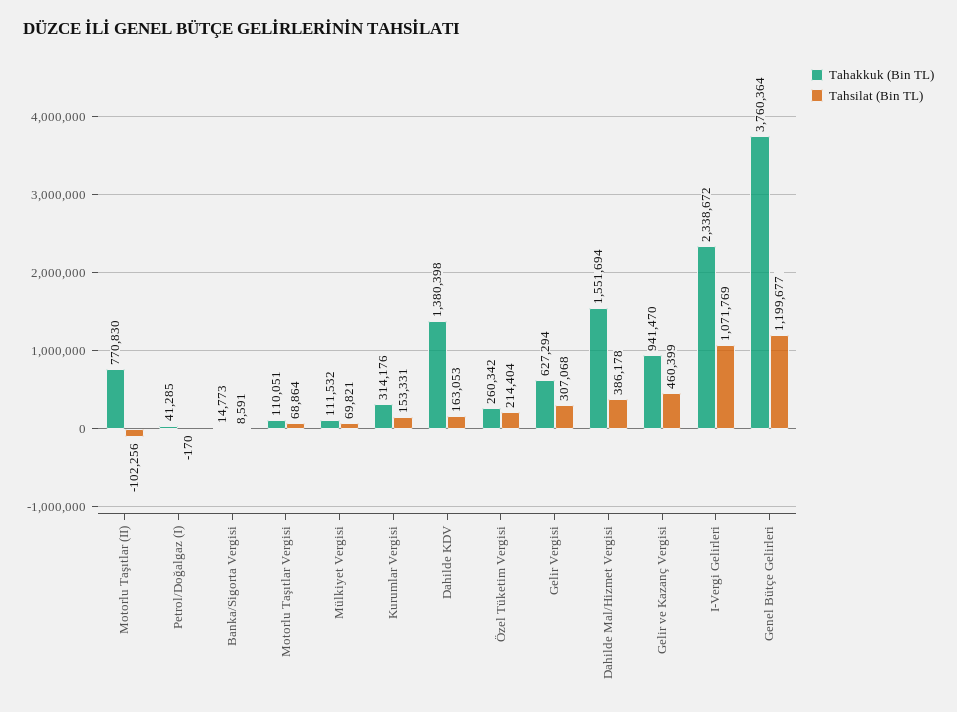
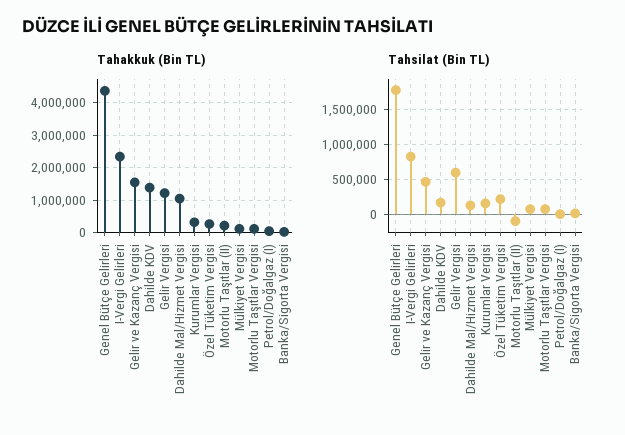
  {
    "Tahakkuk (Bin TL)": {
-     "Motorlu Taşıtlar (II)": 770830,
+     "Motorlu Taşıtlar (II)": 200000,
      "Petrol/Doğalgaz (I)": 41285,
      "Banka/Sigorta Vergisi": 14773,
      "Motorlu Taşıtlar Vergisi": 110051,
      "Mülkiyet Vergisi": 111532,
      "Kurumlar Vergisi": 314176,
      "Dahilde KDV": 1380398,
      "Özel Tüketim Vergisi": 260342,
-     "Gelir Vergisi": 627294,
+     "Gelir Vergisi": 1200000,
-     "Dahilde Mal/Hizmet Vergisi": 1551694,
+     "Dahilde Mal/Hizmet Vergisi": 1000000,
-     "Gelir ve Kazanç Vergisi": 941470,
+     "Gelir ve Kazanç Vergisi": 1600000,
      "I-Vergi Gelirleri": 2338672,
-     "Genel Bütçe Gelirleri": 3760364
+     "Genel Bütçe Gelirleri": 4400000
    },
    "Tahsilat (Bin TL)": {
      "Motorlu Taşıtlar (II)": -102256,
      "Petrol/Doğalgaz (I)": -170,
      "Banka/Sigorta Vergisi": 8591,
      "Motorlu Taşıtlar Vergisi": 68864,
      "Mülkiyet Vergisi": 69821,
      "Kurumlar Vergisi": 153331,
      "Dahilde KDV": 163053,
      "Özel Tüketim Vergisi": 214404,
-     "Gelir Vergisi": 307068,
+     "Gelir Vergisi": 600000,
-     "Dahilde Mal/Hizmet Vergisi": 386178,
+     "Dahilde Mal/Hizmet Vergisi": 100000,
      "Gelir ve Kazanç Vergisi": 460399,
-     "I-Vergi Gelirleri": 1071769,
+     "I-Vergi Gelirleri": 800000,
-     "Genel Bütçe Gelirleri": 1199677
+     "Genel Bütçe Gelirleri": 1800000
    }
  }

